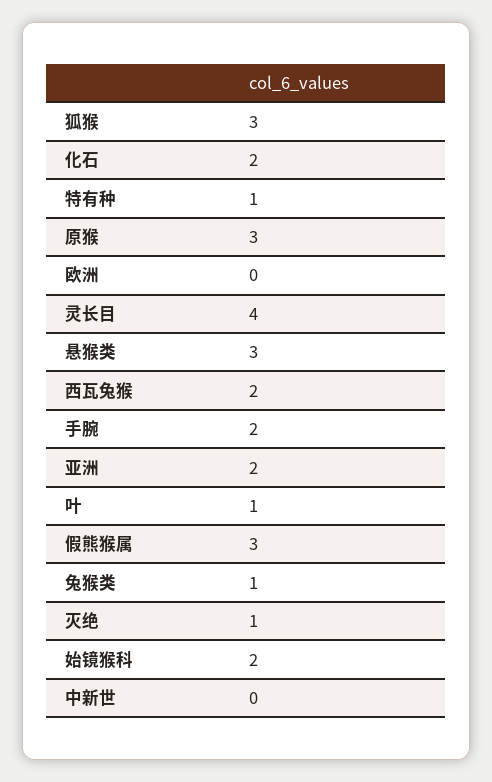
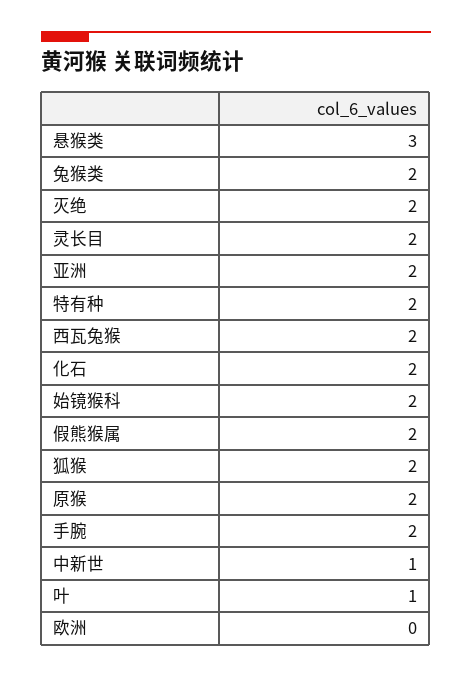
  {
-   "狐猴": 3,
+   "狐猴": 2,
    "化石": 2,
-   "特有种": 1,
+   "特有种": 2,
-   "原猴": 3,
+   "原猴": 2,
    "欧洲": 0,
-   "灵长目": 4,
+   "灵长目": 2,
    "悬猴类": 3,
    "西瓦兔猴": 2,
    "手腕": 2,
    "亚洲": 2,
    "叶": 1,
-   "假熊猴属": 3,
+   "假熊猴属": 2,
-   "兔猴类": 1,
+   "兔猴类": 2,
-   "灭绝": 1,
+   "灭绝": 2,
    "始镜猴科": 2,
-   "中新世": 0
+   "中新世": 1
  }

